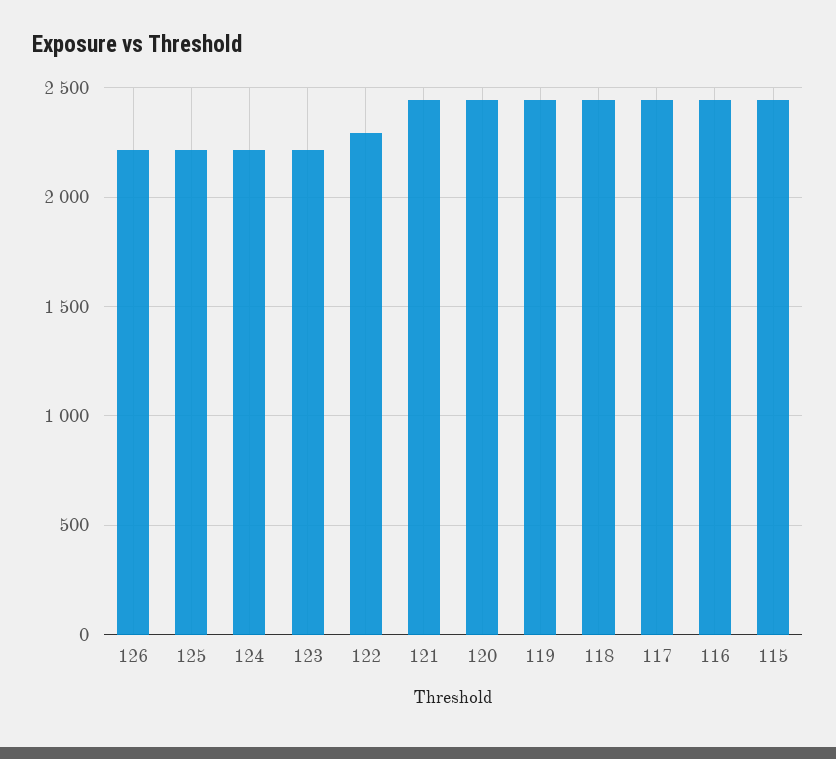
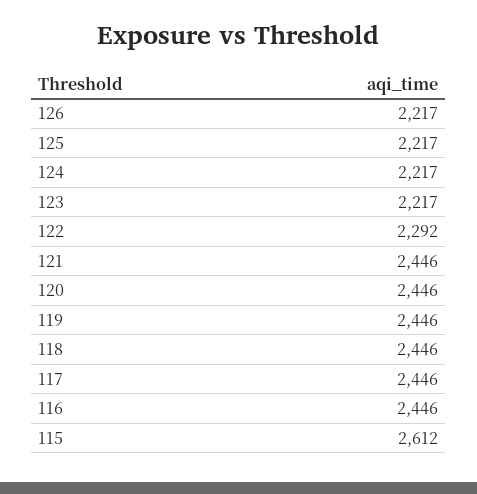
  {
    "126": 2217,
    "125": 2217,
    "124": 2217,
    "123": 2217,
    "122": 2292,
    "121": 2446,
    "120": 2446,
    "119": 2446,
    "118": 2446,
    "117": 2446,
    "116": 2446,
-   "115": 2450
+   "115": 2612
  }

